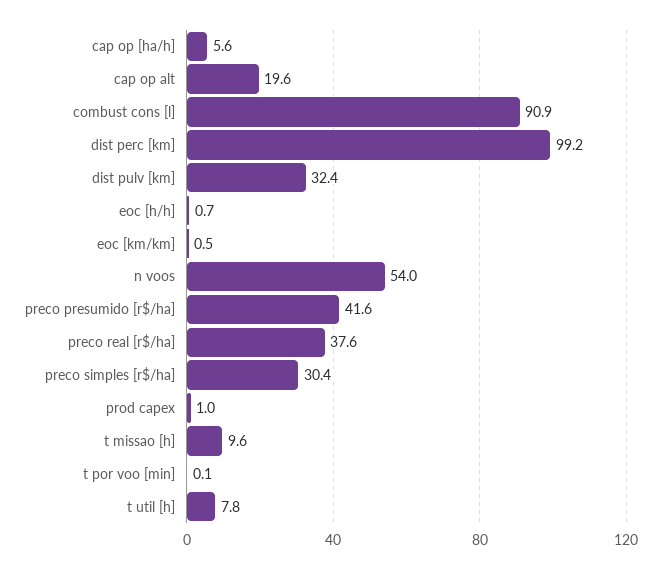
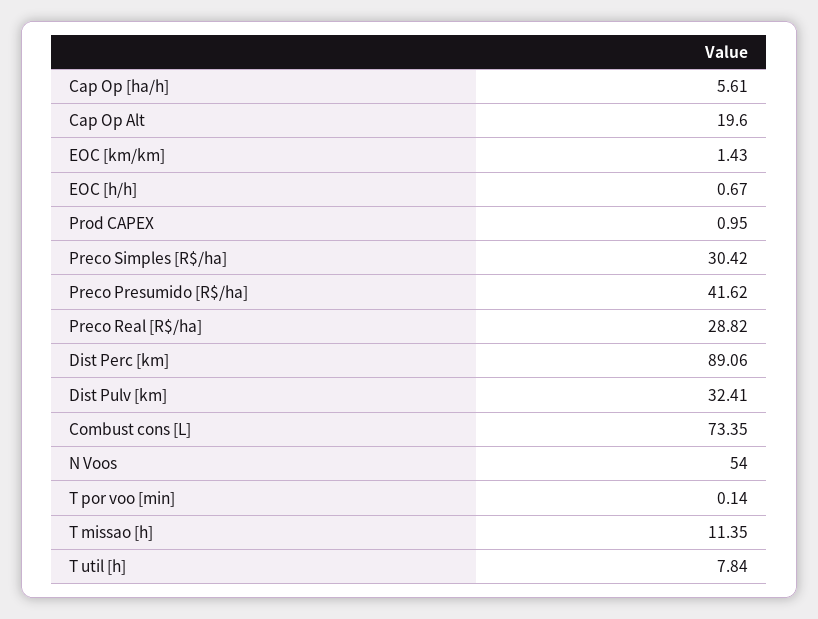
  {
    "cap op [ha/h]": 5.61,
    "cap op alt": 19.6,
-   "combust cons [l]": 90.9,
+   "combust cons [l]": 73.35,
-   "dist perc [km]": 99.2,
+   "dist perc [km]": 89.06,
    "dist pulv [km]": 32.41,
    "eoc [h/h]": 0.67,
-   "eoc [km/km]": 0.5,
+   "eoc [km/km]": 1.43,
    "n voos": 54,
    "preco presumido [r$/ha]": 41.62,
-   "preco real [r$/ha]": 37.6,
+   "preco real [r$/ha]": 28.82,
    "preco simples [r$/ha]": 30.42,
    "prod capex": 0.95,
-   "t missao [h]": 9.6,
+   "t missao [h]": 11.35,
    "t por voo [min]": 0.14,
    "t util [h]": 7.84
  }

